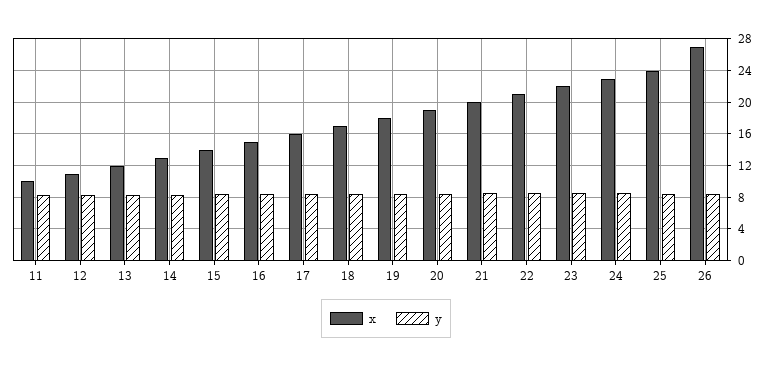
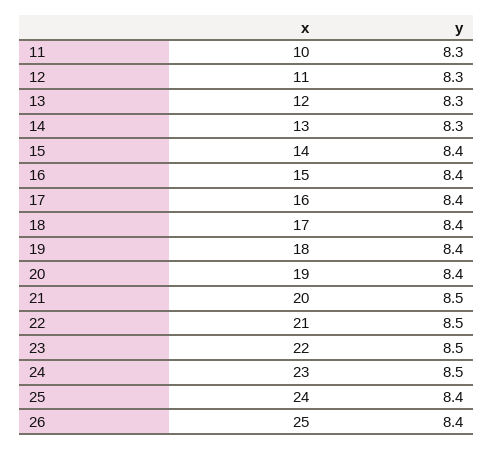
  {
    "x": {
      "11": 10,
      "12": 11,
      "13": 12,
      "14": 13,
      "15": 14,
      "16": 15,
      "17": 16,
      "18": 17,
      "19": 18,
      "20": 19,
      "21": 20,
      "22": 21,
      "23": 22,
      "24": 23,
      "25": 24,
-     "26": 27
+     "26": 25
    },
    "y": {
      "11": 8.3,
      "12": 8.3,
      "13": 8.3,
      "14": 8.3,
      "15": 8.4,
      "16": 8.4,
      "17": 8.4,
      "18": 8.4,
      "19": 8.4,
      "20": 8.4,
      "21": 8.5,
      "22": 8.5,
      "23": 8.5,
      "24": 8.5,
      "25": 8.4,
      "26": 8.4
    }
  }

